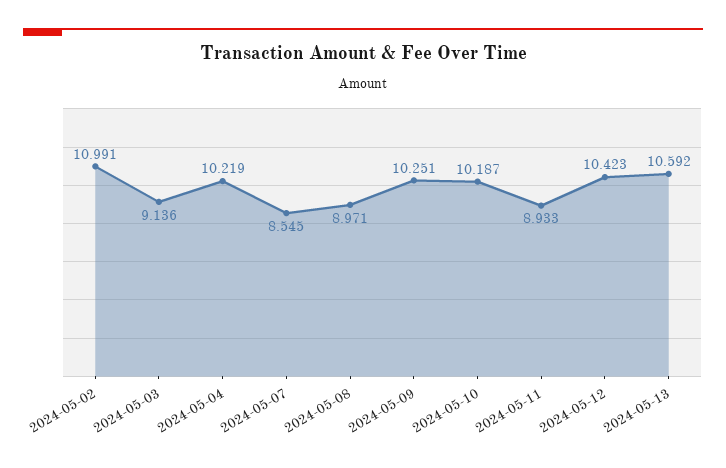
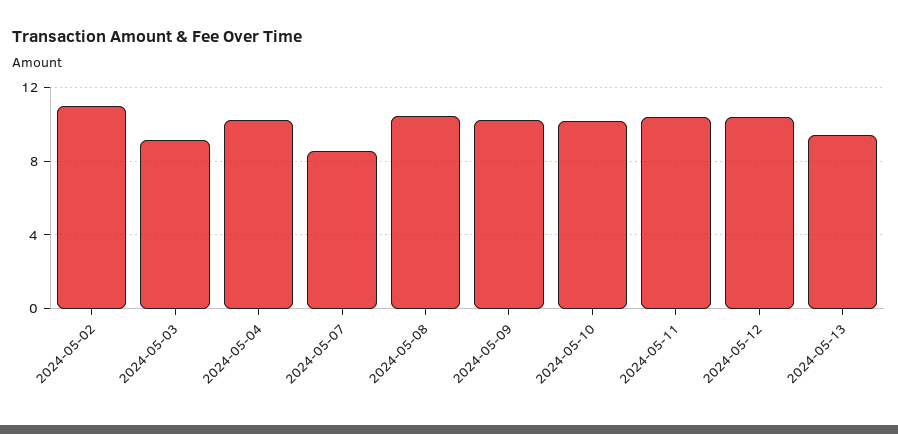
  {
    "2024-05-02": 10.991,
    "2024-05-03": 9.136,
    "2024-05-04": 10.219,
    "2024-05-07": 8.545,
-   "2024-05-08": 8.971,
+   "2024-05-08": 10.5,
    "2024-05-09": 10.251,
    "2024-05-10": 10.187,
-   "2024-05-11": 8.933,
+   "2024-05-11": 10.5,
    "2024-05-12": 10.423,
-   "2024-05-13": 10.592
+   "2024-05-13": 9.5
  }

